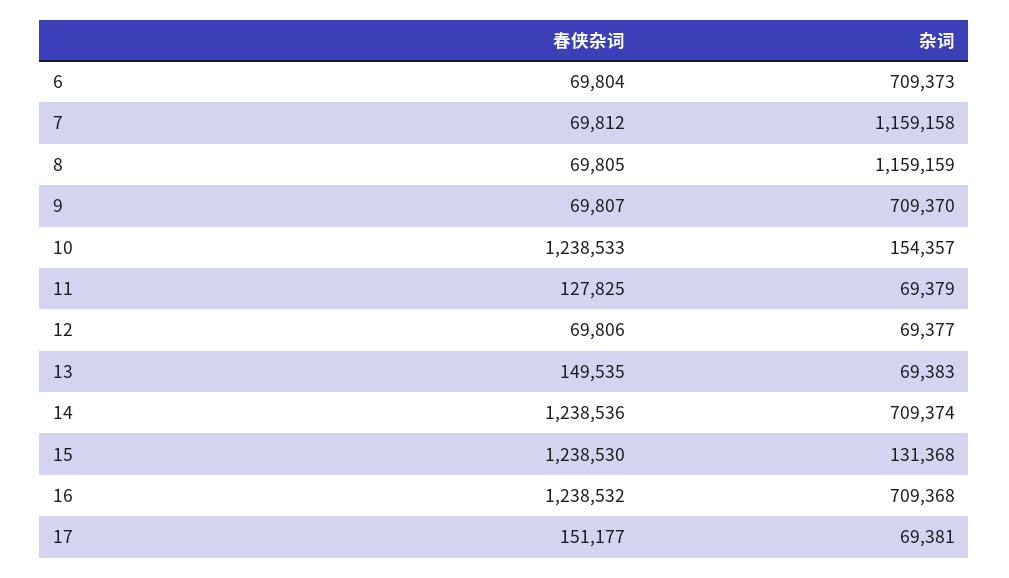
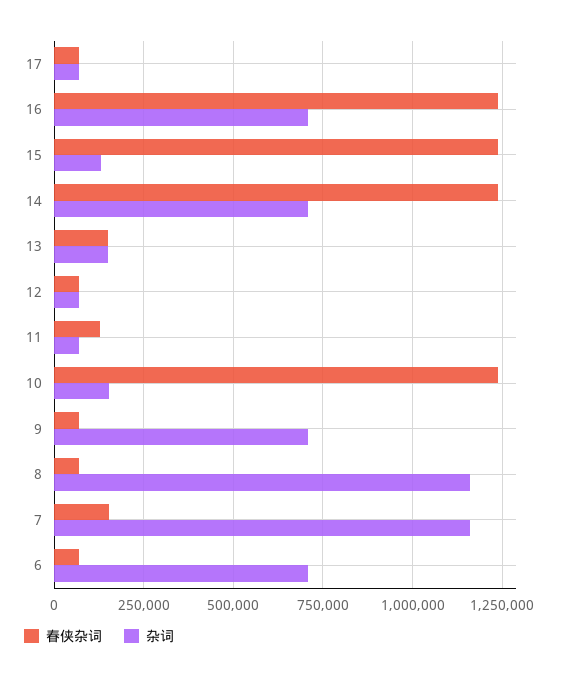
  {
    "春侠杂词": {
      "6": 69804,
-     "7": 69812,
+     "7": 150000,
      "8": 69805,
      "9": 69807,
      "10": 1238533,
      "11": 127825,
      "12": 69806,
      "13": 149535,
      "14": 1238536,
      "15": 1238530,
      "16": 1238532,
-     "17": 151177
+     "17": 75000
    },
    "杂词": {
      "6": 709373,
      "7": 1159158,
      "8": 1159159,
      "9": 709370,
      "10": 154357,
      "11": 69379,
      "12": 69377,
-     "13": 69383,
+     "13": 150000,
      "14": 709374,
      "15": 131368,
      "16": 709368,
      "17": 69381
    }
  }

